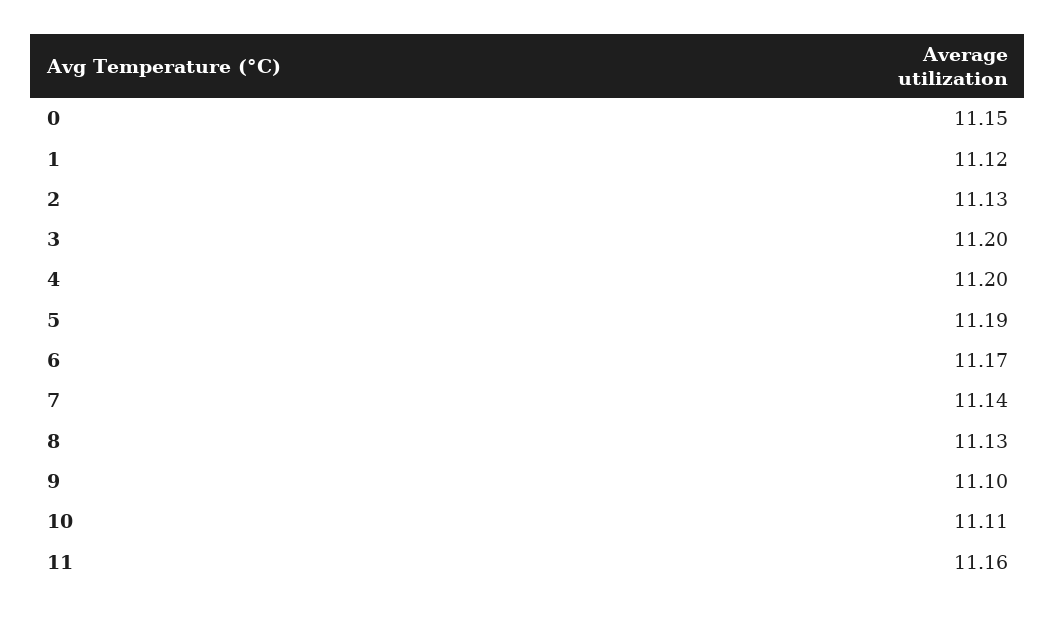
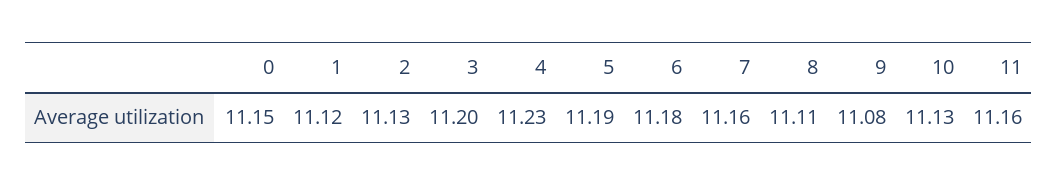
  {
    "0": 11.15,
    "1": 11.12,
    "2": 11.13,
    "3": 11.2,
-   "4": 11.2,
+   "4": 11.23,
    "5": 11.19,
-   "6": 11.17,
+   "6": 11.18,
-   "7": 11.14,
+   "7": 11.16,
-   "8": 11.13,
+   "8": 11.11,
-   "9": 11.1,
+   "9": 11.08,
-   "10": 11.11,
+   "10": 11.13,
    "11": 11.16
  }

